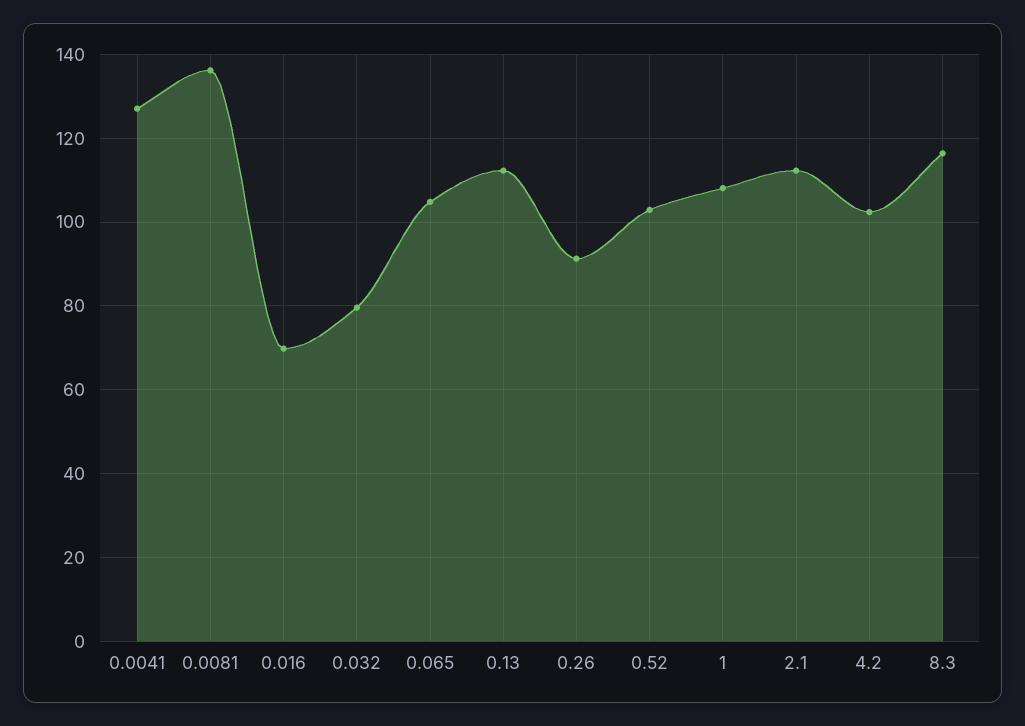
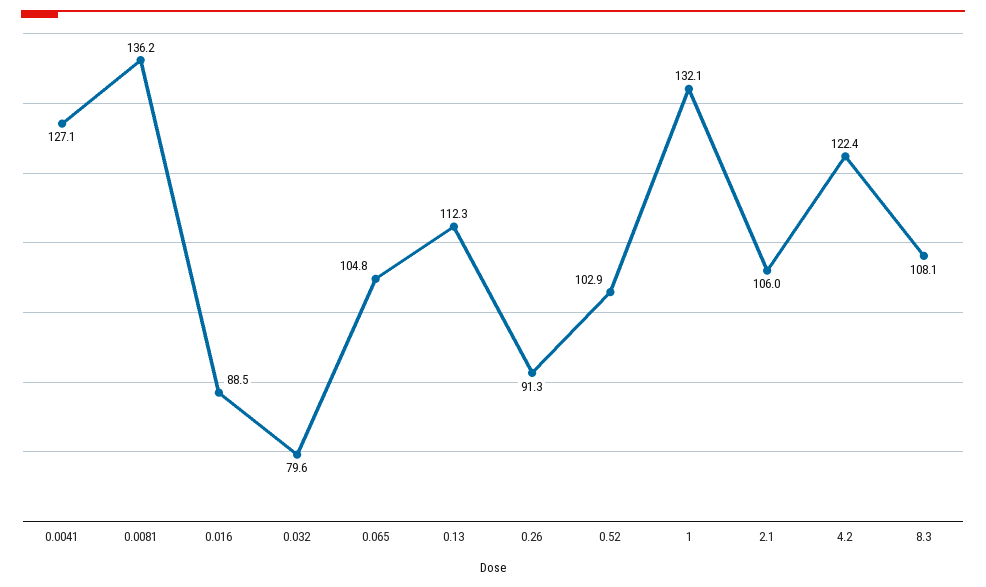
  {
    "0.0041": 127.1,
    "0.0081": 136.2,
-   "0.016": 70,
+   "0.016": 88.5,
    "0.032": 79.6,
    "0.065": 104.8,
    "0.13": 112.3,
    "0.26": 91.3,
    "0.52": 102.9,
-   "1": 108,
+   "1": 132.1,
-   "2.1": 112,
+   "2.1": 106,
-   "4.2": 102,
+   "4.2": 122.4,
-   "8.3": 116
+   "8.3": 108.1
  }

